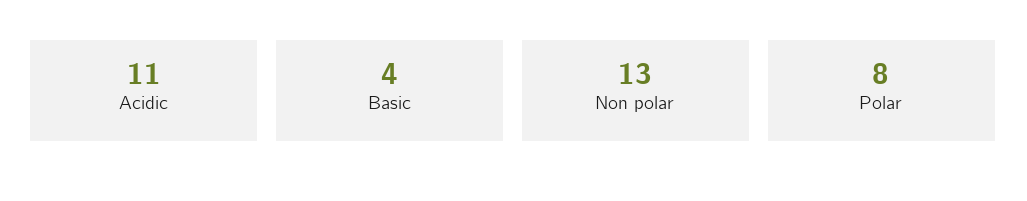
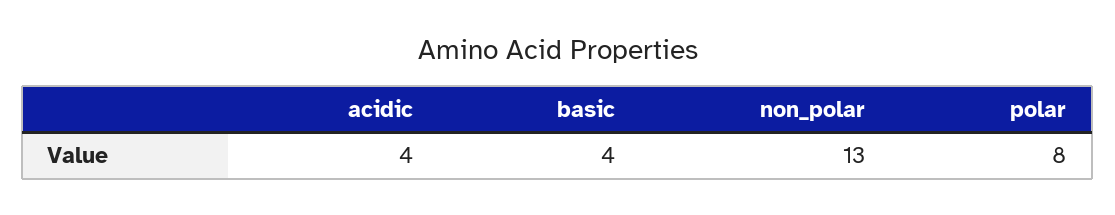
  {
-   "Acidic": 11,
+   "Acidic": 4,
    "Basic": 4,
    "Non polar": 13,
    "Polar": 8
  }

